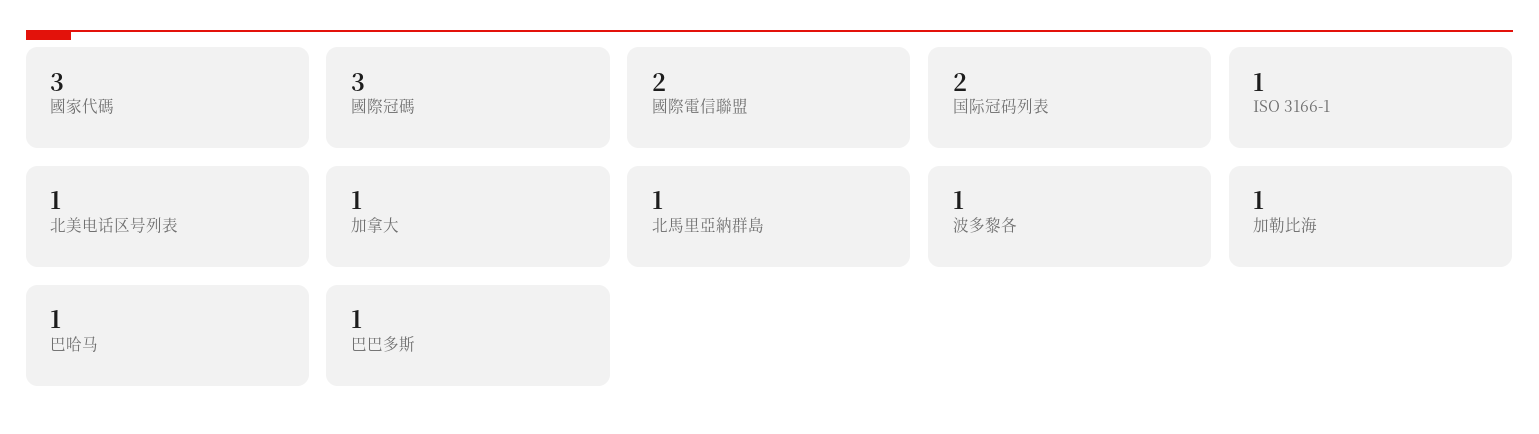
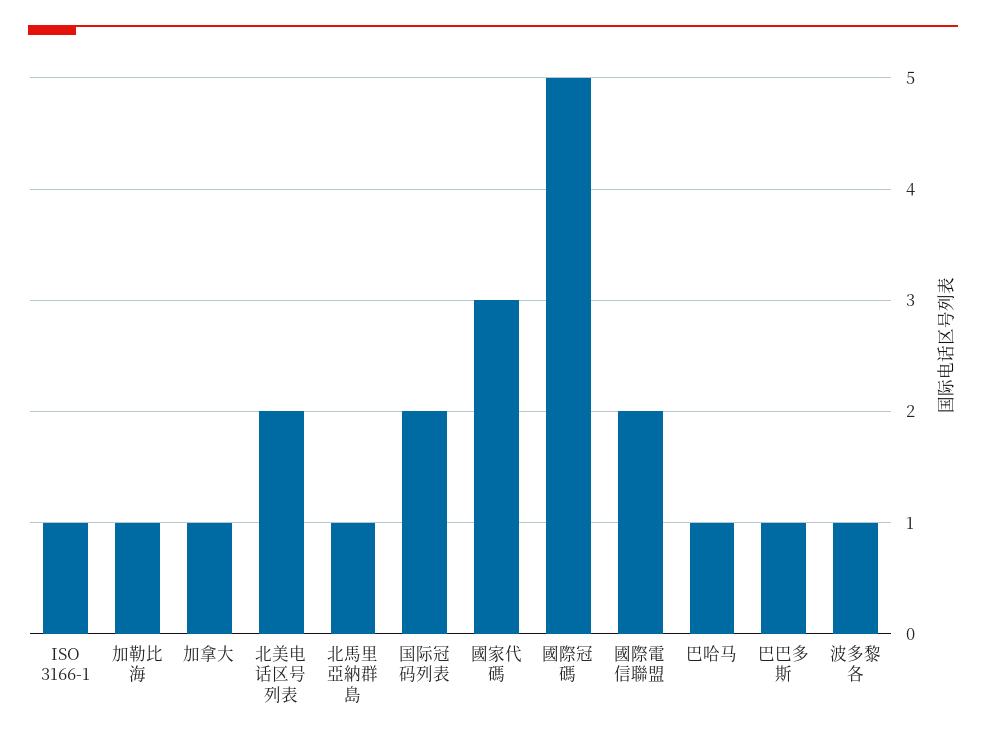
  {
    "國家代碼": 3,
-   "國際冠碼": 3,
+   "國際冠碼": 5,
    "國際電信聯盟": 2,
    "国际冠码列表": 2,
    "ISO 3166-1": 1,
-   "北美电话区号列表": 1,
+   "北美电话区号列表": 2,
    "加拿大": 1,
    "北馬里亞納群島": 1,
    "波多黎各": 1,
    "加勒比海": 1,
    "巴哈马": 1,
    "巴巴多斯": 1
  }

